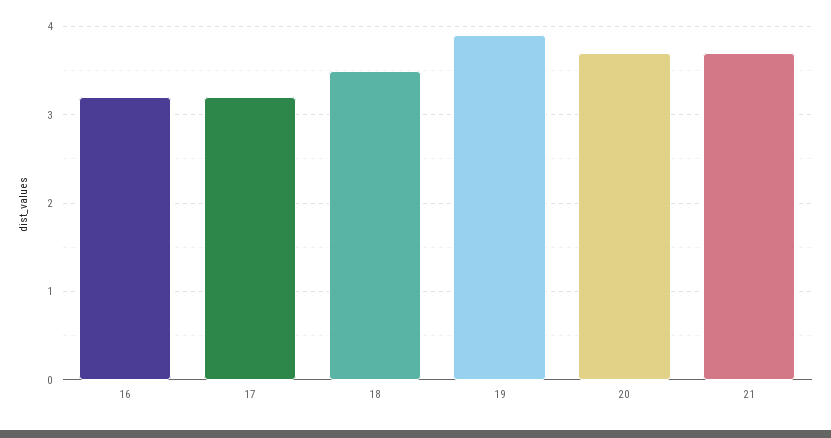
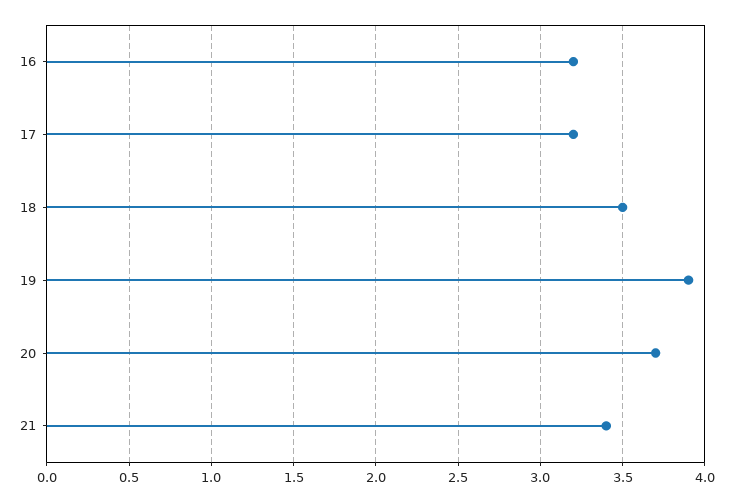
  {
    "16": 3.2,
    "17": 3.2,
    "18": 3.5,
    "19": 3.9,
    "20": 3.7,
-   "21": 3.7
+   "21": 3.4
  }

